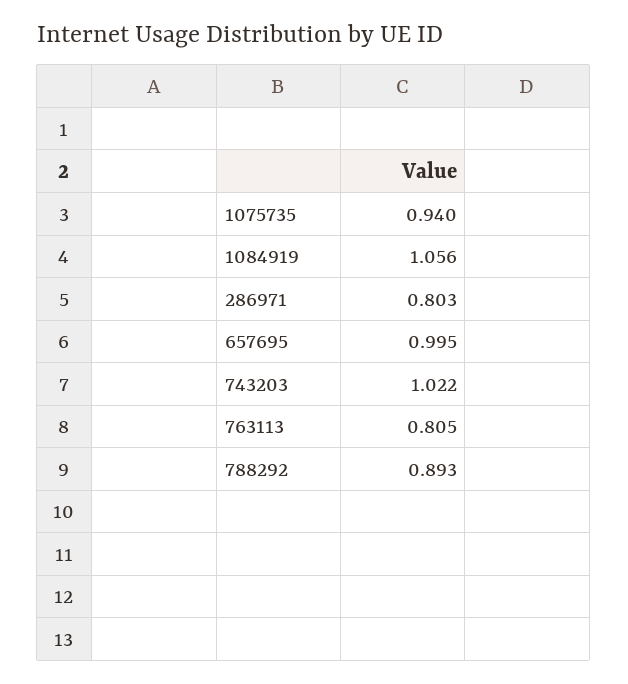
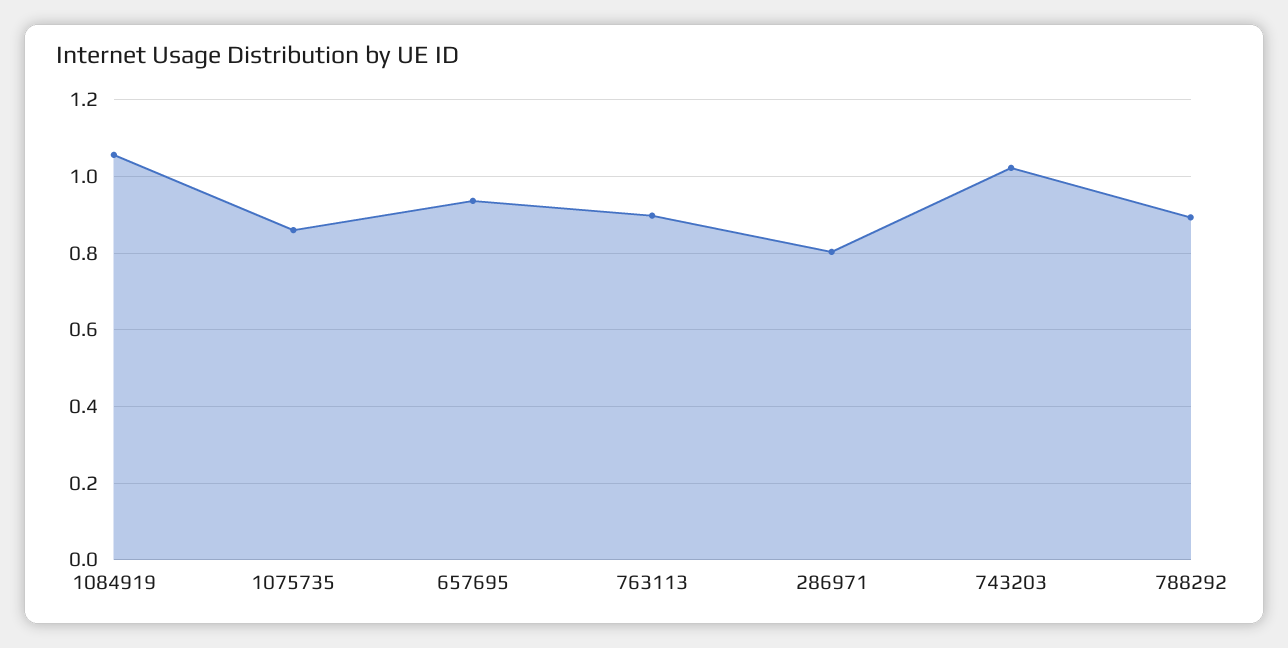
  {
-   "1075735": 0.94,
+   "1075735": 0.86,
    "1084919": 1.056,
    "286971": 0.803,
-   "657695": 0.995,
+   "657695": 0.94,
    "743203": 1.022,
-   "763113": 0.805,
+   "763113": 0.9,
    "788292": 0.893
  }

